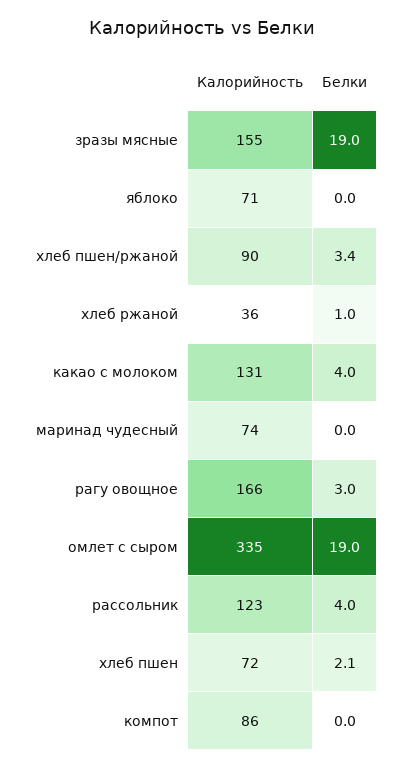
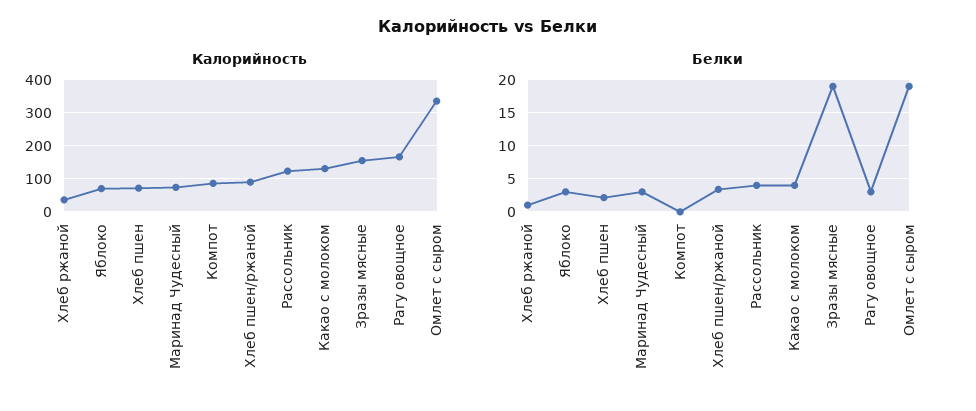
  {
    "Калорийность": {
      "зразы мясные": 155,
      "яблоко": 71,
      "хлеб пшен/ржаной": 90,
      "хлеб ржаной": 36,
      "какао с молоком": 131,
      "маринад чудесный": 74,
      "рагу овощное": 166,
      "омлет с сыром": 335,
      "рассольник": 123,
      "хлеб пшен": 72,
      "компот": 86
    },
    "Белки": {
      "зразы мясные": 19,
-     "яблоко": 0,
+     "яблоко": 3,
      "хлеб пшен/ржаной": 3.4,
      "хлеб ржаной": 1,
      "какао с молоком": 4,
-     "маринад чудесный": 0,
+     "маринад чудесный": 3,
      "рагу овощное": 3,
      "омлет с сыром": 19,
      "рассольник": 4,
      "хлеб пшен": 2.1,
      "компот": 0
    }
  }

